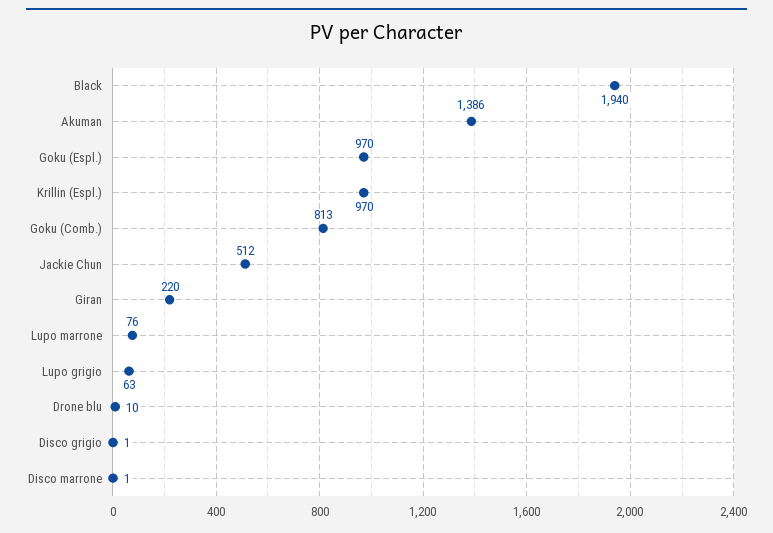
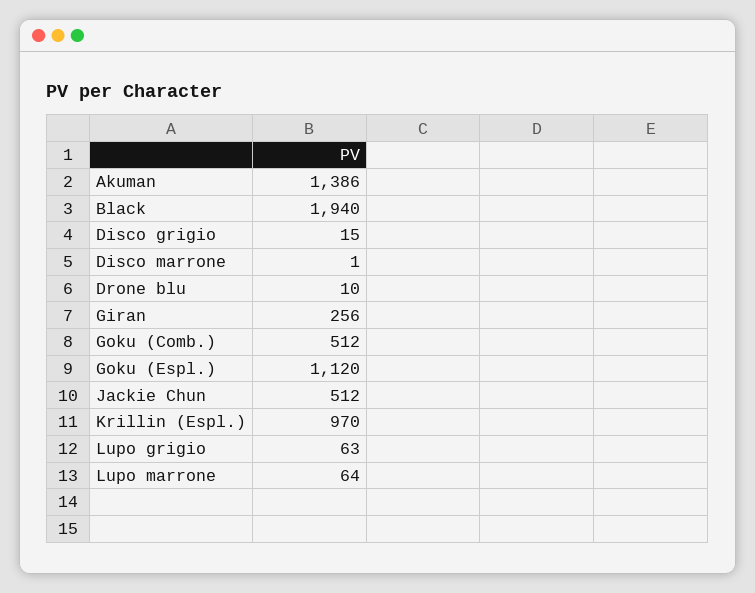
  {
    "Black": 1940,
    "Akuman": 1386,
-   "Goku (Espl.)": 970,
+   "Goku (Espl.)": 1120,
    "Krillin (Espl.)": 970,
-   "Goku (Comb.)": 813,
+   "Goku (Comb.)": 512,
    "Jackie Chun": 512,
-   "Giran": 220,
+   "Giran": 256,
-   "Lupo marrone": 76,
+   "Lupo marrone": 64,
    "Lupo grigio": 63,
    "Drone blu": 10,
-   "Disco grigio": 1,
+   "Disco grigio": 15,
    "Disco marrone": 1
  }

